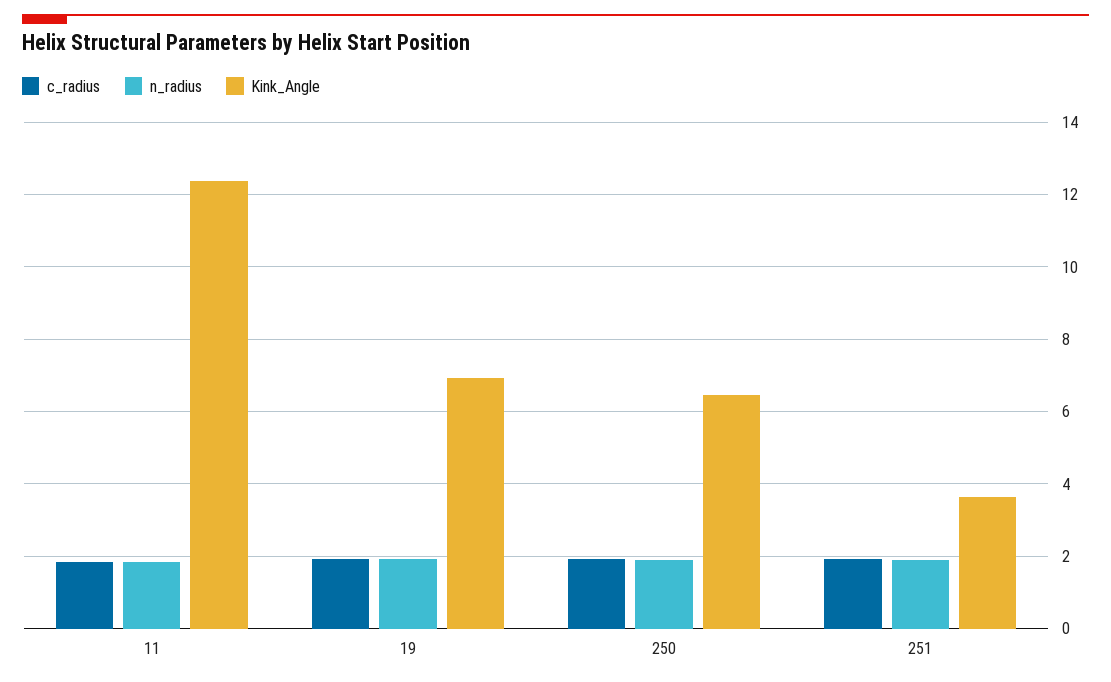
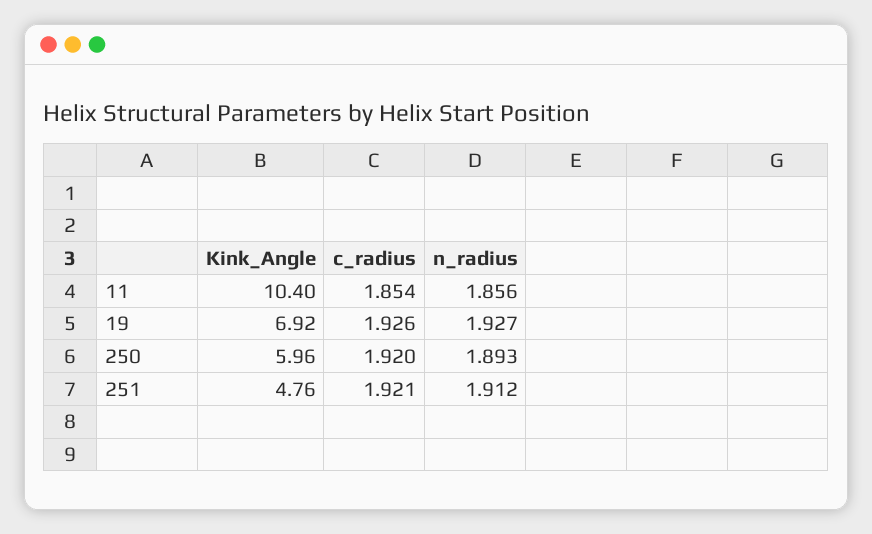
  {
    "c_radius": {
      "11": 1.854,
      "19": 1.926,
      "250": 1.92,
      "251": 1.921
    },
    "n_radius": {
      "11": 1.856,
      "19": 1.927,
      "250": 1.893,
      "251": 1.912
    },
    "Kink_Angle": {
-     "11": 12.4,
+     "11": 10.4,
      "19": 6.92,
-     "250": 6.4,
+     "250": 5.96,
-     "251": 3.6
+     "251": 4.76
    }
  }

